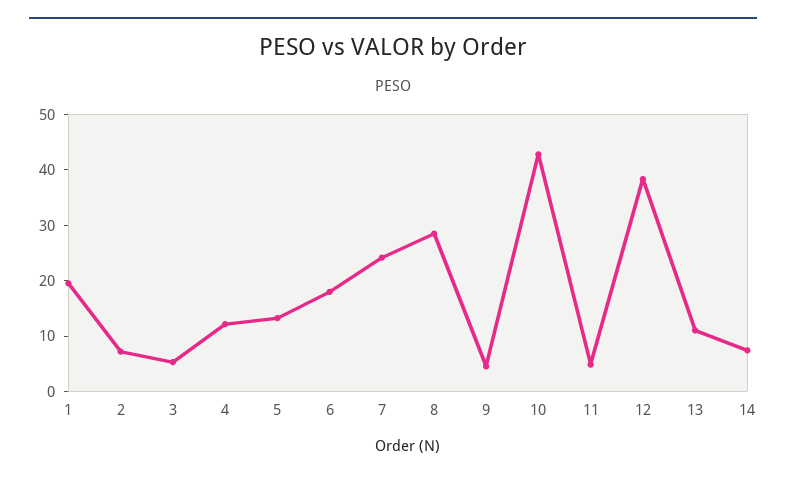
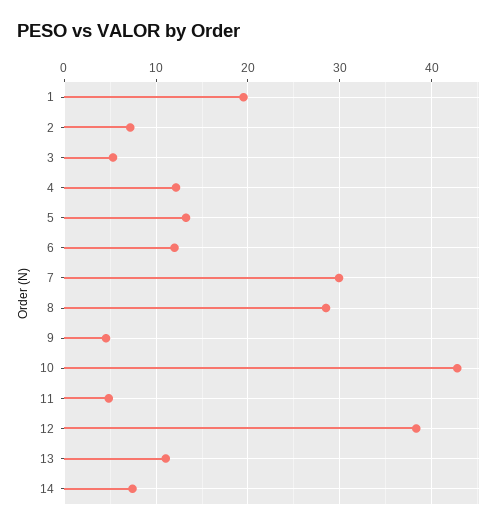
  {
    "1": 20,
    "2": 7,
    "3": 5,
    "4": 12,
    "5": 13,
-   "6": 18,
+   "6": 12,
-   "7": 24,
+   "7": 30,
    "8": 29,
    "9": 5,
    "10": 43,
    "11": 5,
    "12": 38,
    "13": 11,
    "14": 7
  }

